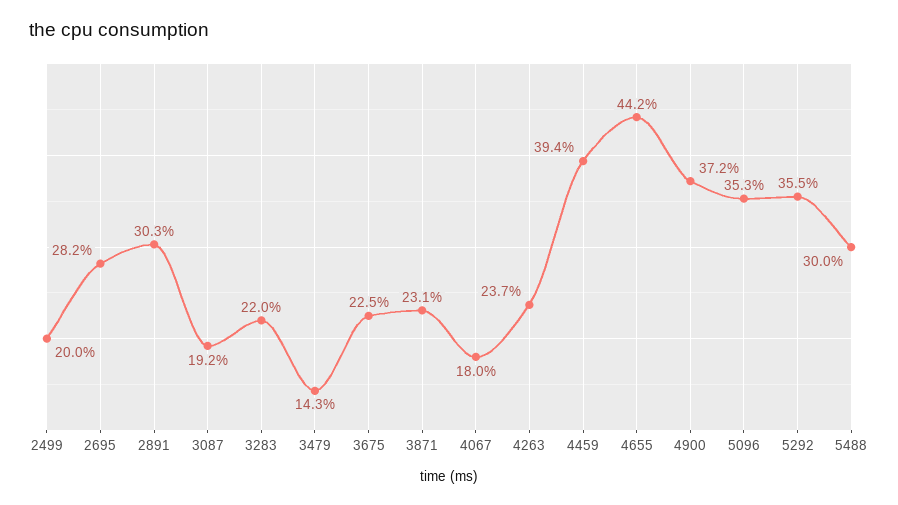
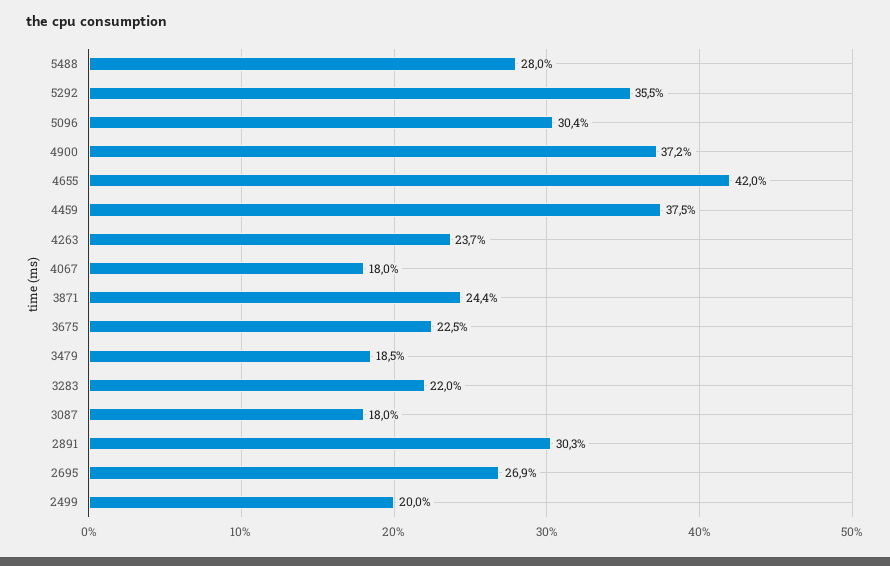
  {
    "2499": 20,
-   "2695": 28.2,
+   "2695": 26.9,
    "2891": 30.3,
-   "3087": 19.2,
+   "3087": 18,
    "3283": 22,
-   "3479": 14.3,
+   "3479": 18.5,
    "3675": 22.5,
-   "3871": 23.1,
+   "3871": 24.4,
    "4067": 18,
    "4263": 23.7,
-   "4459": 39.4,
+   "4459": 37.5,
-   "4655": 44.2,
+   "4655": 42,
    "4900": 37.2,
-   "5096": 35.3,
+   "5096": 30.4,
    "5292": 35.5,
-   "5488": 30
+   "5488": 28
  }

